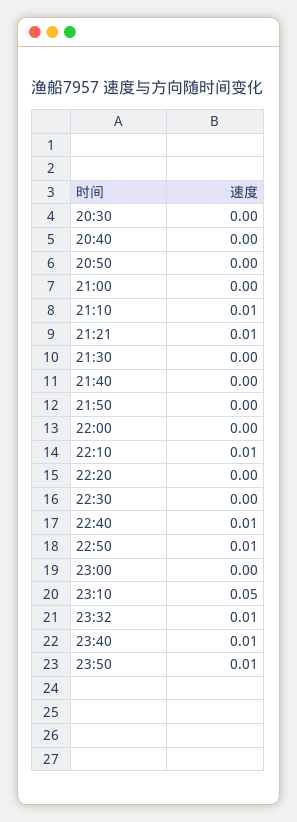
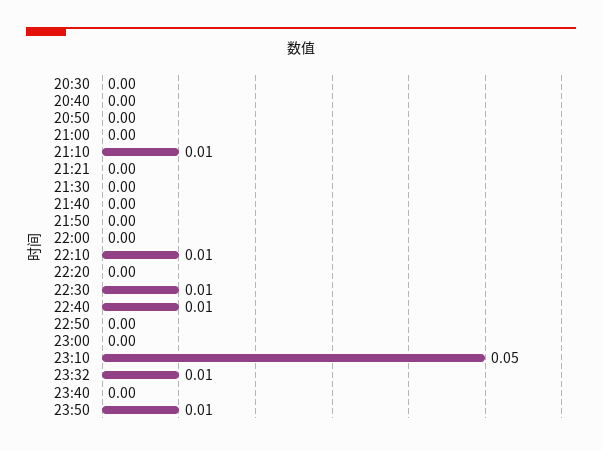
  {
    "20:30": 0,
    "20:40": 0,
    "20:50": 0,
    "21:00": 0,
    "21:10": 0.01,
-   "21:21": 0.01,
+   "21:21": 0,
    "21:30": 0,
    "21:40": 0,
    "21:50": 0,
    "22:00": 0,
    "22:10": 0.01,
    "22:20": 0,
-   "22:30": 0,
+   "22:30": 0.01,
    "22:40": 0.01,
-   "22:50": 0.01,
+   "22:50": 0,
    "23:00": 0,
    "23:10": 0.05,
    "23:32": 0.01,
-   "23:40": 0.01,
+   "23:40": 0,
    "23:50": 0.01
  }

